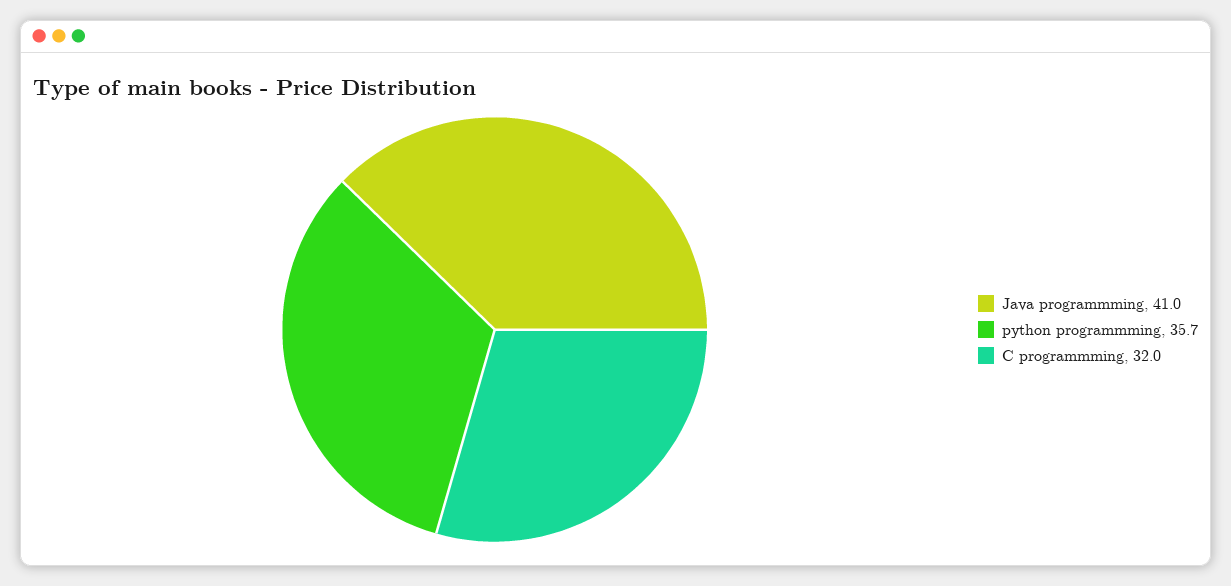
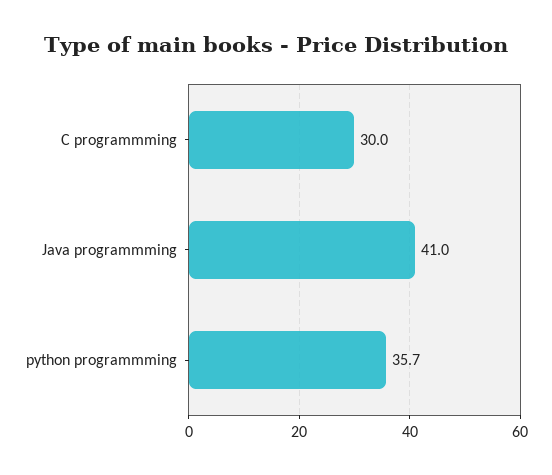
  {
    "Java programmming": 41,
    "python programmming": 35.7,
-   "C programmming": 32
+   "C programmming": 30
  }

